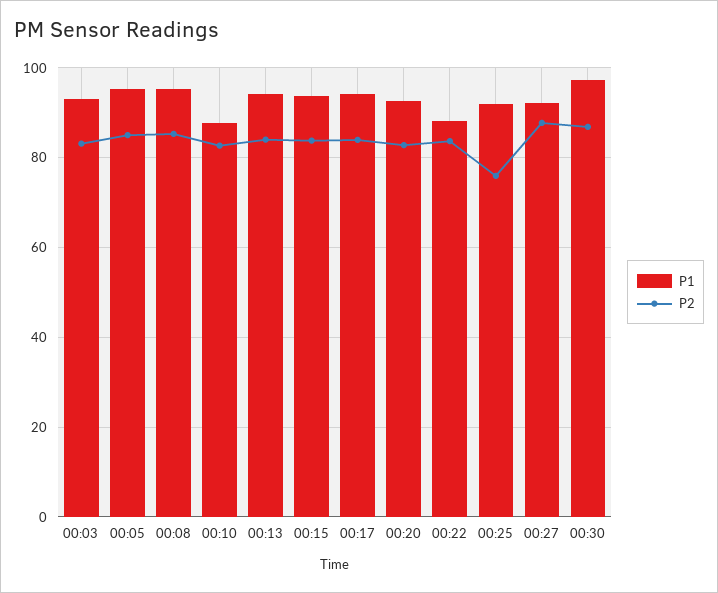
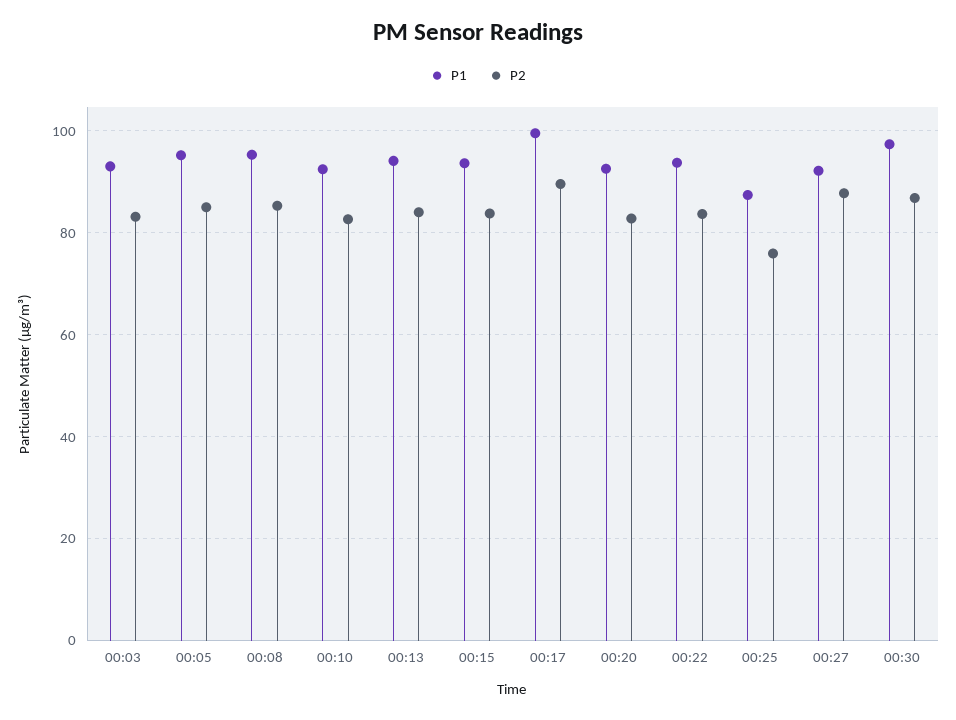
  {
    "P1": {
      "00:03": 94,
      "00:05": 96,
      "00:08": 96,
-     "00:10": 88,
+     "00:10": 92,
      "00:13": 94,
      "00:15": 94,
-     "00:17": 94,
+     "00:17": 100,
      "00:20": 92,
-     "00:22": 88,
+     "00:22": 94,
-     "00:25": 92,
+     "00:25": 88,
      "00:27": 92,
      "00:30": 98
    },
    "P2": {
      "00:03": 84,
      "00:05": 86,
      "00:08": 86,
      "00:10": 82,
      "00:13": 84,
      "00:15": 84,
-     "00:17": 84,
+     "00:17": 90,
      "00:20": 82,
      "00:22": 84,
      "00:25": 76,
      "00:27": 88,
      "00:30": 86
    }
  }

